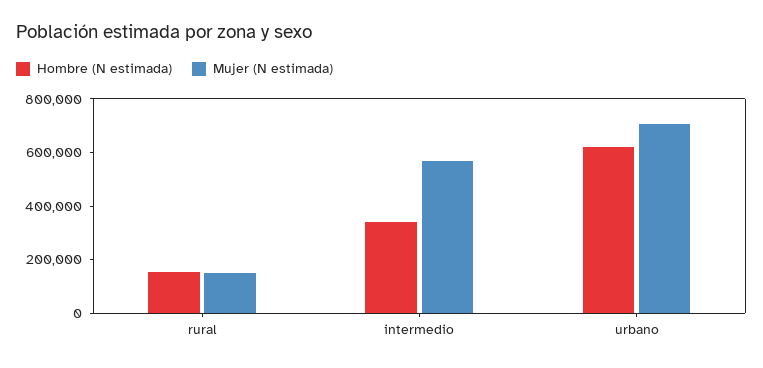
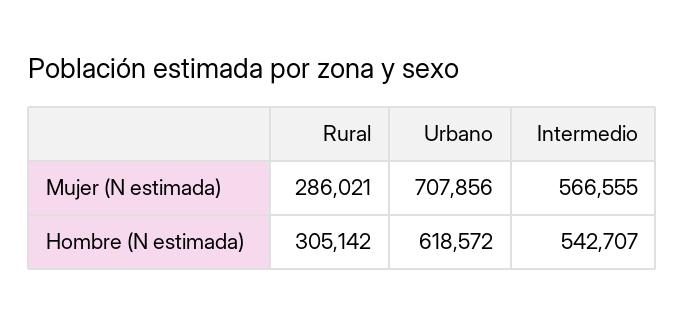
  {
    "Hombre (N estimada)": {
-     "rural": 150000,
+     "rural": 305142,
-     "intermedio": 350000,
+     "intermedio": 542707,
      "urbano": 618572
    },
    "Mujer (N estimada)": {
-     "rural": 150000,
+     "rural": 286021,
      "intermedio": 566555,
      "urbano": 707856
    }
  }

